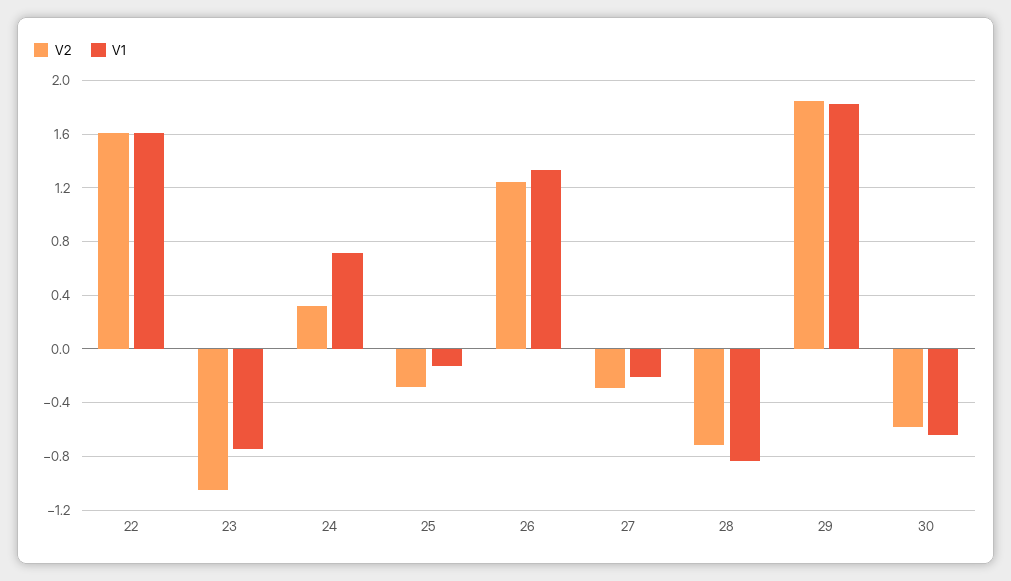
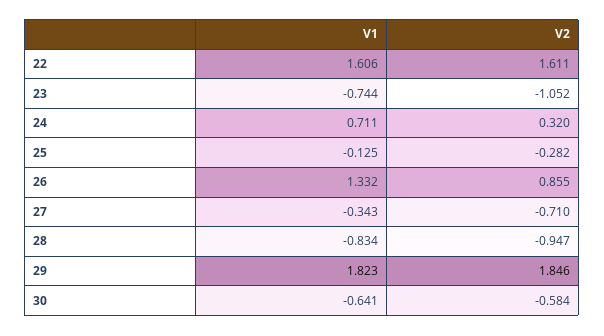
  {
    "V2": {
      "22": 1.611,
      "23": -1.052,
      "24": 0.32,
      "25": -0.282,
-     "26": 1.25,
+     "26": 0.855,
-     "27": -0.3,
+     "27": -0.71,
-     "28": -0.7,
+     "28": -0.947,
      "29": 1.846,
      "30": -0.584
    },
    "V1": {
      "22": 1.606,
      "23": -0.744,
      "24": 0.711,
      "25": -0.125,
      "26": 1.332,
-     "27": -0.2,
+     "27": -0.343,
      "28": -0.834,
      "29": 1.823,
      "30": -0.641
    }
  }

